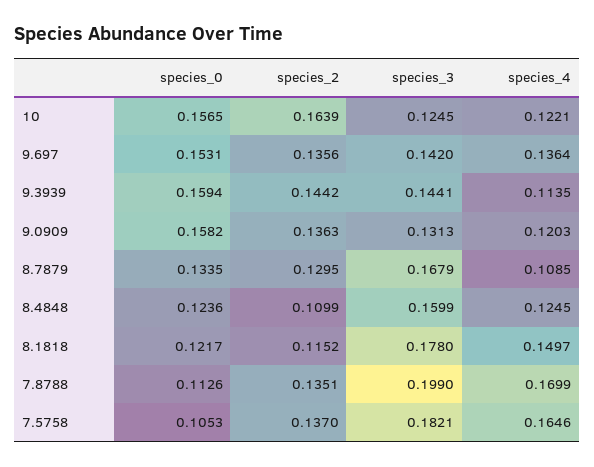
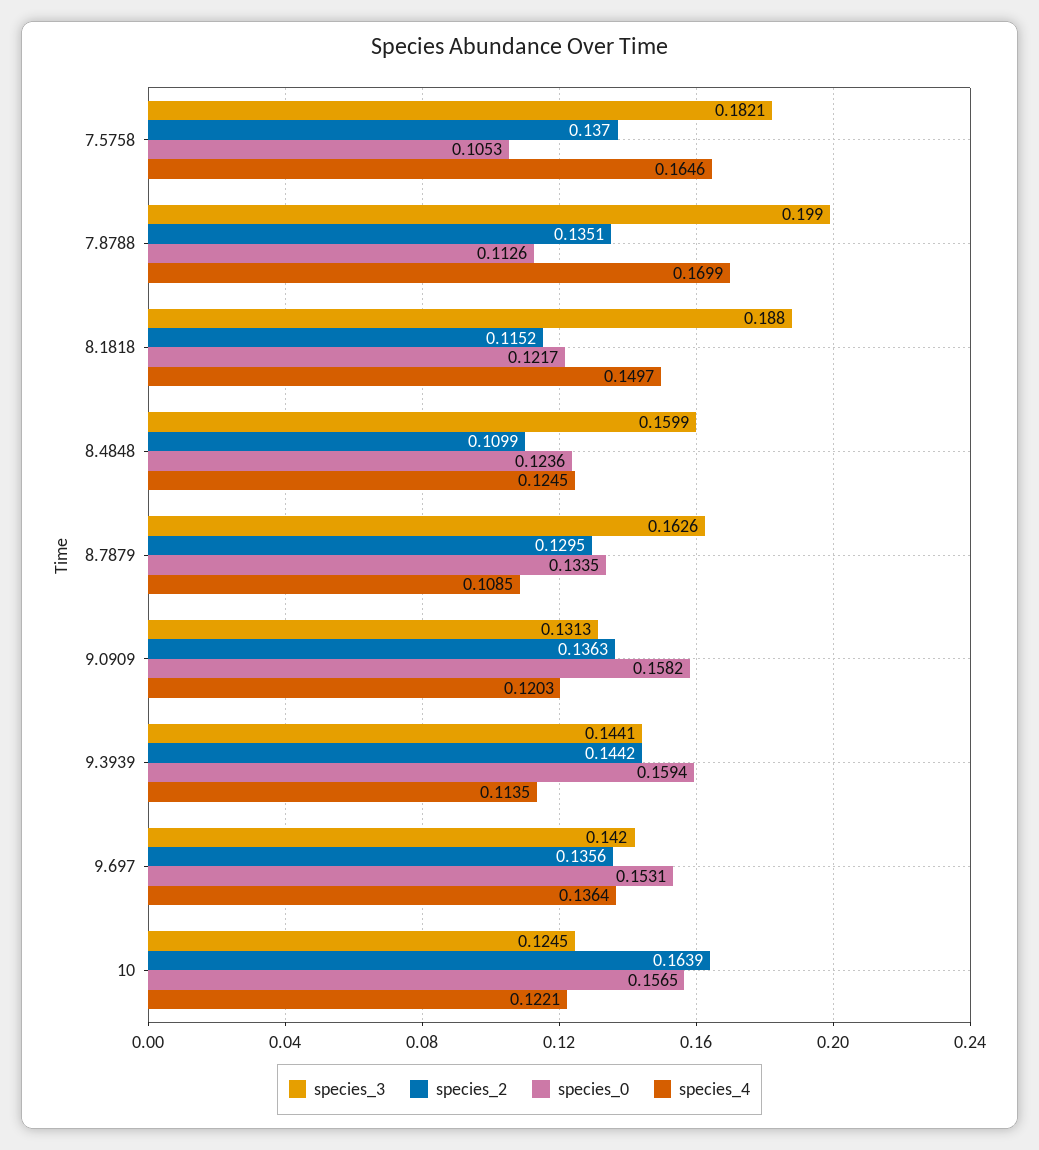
  {
    "species_0": {
      "10": 0.1565,
      "9.697": 0.1531,
      "9.3939": 0.1594,
      "9.0909": 0.1582,
      "8.7879": 0.1335,
      "8.4848": 0.1236,
      "8.1818": 0.1217,
      "7.8788": 0.1126,
      "7.5758": 0.1053
    },
    "species_2": {
      "10": 0.1639,
      "9.697": 0.1356,
      "9.3939": 0.1442,
      "9.0909": 0.1363,
      "8.7879": 0.1295,
      "8.4848": 0.1099,
      "8.1818": 0.1152,
      "7.8788": 0.1351,
      "7.5758": 0.137
    },
    "species_3": {
      "10": 0.1245,
      "9.697": 0.142,
      "9.3939": 0.1441,
      "9.0909": 0.1313,
-     "8.7879": 0.1679,
+     "8.7879": 0.1626,
      "8.4848": 0.1599,
-     "8.1818": 0.178,
+     "8.1818": 0.188,
      "7.8788": 0.199,
      "7.5758": 0.1821
    },
    "species_4": {
      "10": 0.1221,
      "9.697": 0.1364,
      "9.3939": 0.1135,
      "9.0909": 0.1203,
      "8.7879": 0.1085,
      "8.4848": 0.1245,
      "8.1818": 0.1497,
      "7.8788": 0.1699,
      "7.5758": 0.1646
    }
  }

